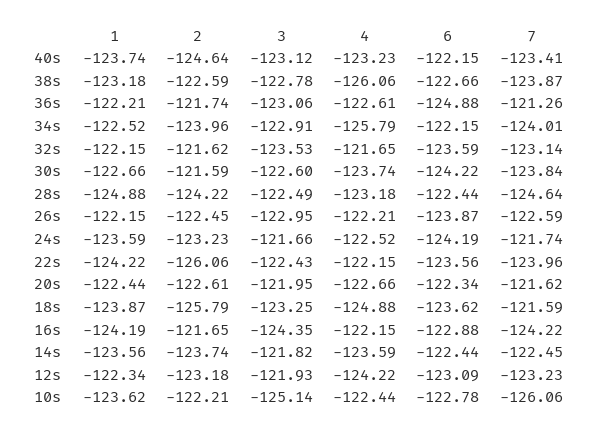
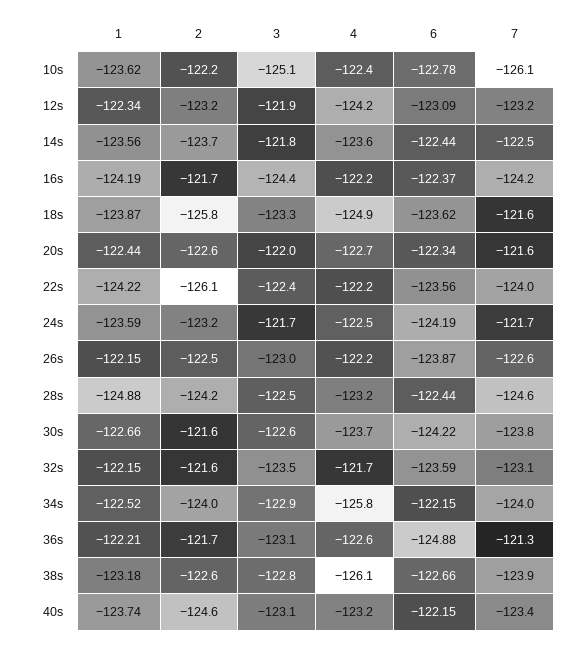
  {
    "1": {
      "40s": -123.74,
      "38s": -123.18,
      "36s": -122.21,
      "34s": -122.52,
      "32s": -122.15,
      "30s": -122.66,
      "28s": -124.88,
      "26s": -122.15,
      "24s": -123.59,
      "22s": -124.22,
      "20s": -122.44,
      "18s": -123.87,
      "16s": -124.19,
      "14s": -123.56,
      "12s": -122.34,
      "10s": -123.62
    },
    "2": {
      "40s": -124.64,
      "38s": -122.59,
      "36s": -121.74,
      "34s": -123.96,
      "32s": -121.62,
      "30s": -121.59,
      "28s": -124.22,
      "26s": -122.45,
      "24s": -123.23,
      "22s": -126.06,
      "20s": -122.61,
      "18s": -125.79,
      "16s": -121.65,
      "14s": -123.74,
      "12s": -123.18,
      "10s": -122.21
    },
    "3": {
      "40s": -123.12,
      "38s": -122.78,
      "36s": -123.06,
      "34s": -122.91,
      "32s": -123.53,
      "30s": -122.6,
      "28s": -122.49,
      "26s": -122.95,
      "24s": -121.66,
      "22s": -122.43,
      "20s": -121.95,
      "18s": -123.25,
      "16s": -124.35,
      "14s": -121.82,
      "12s": -121.93,
      "10s": -125.14
    },
    "4": {
      "40s": -123.23,
      "38s": -126.06,
      "36s": -122.61,
      "34s": -125.79,
      "32s": -121.65,
      "30s": -123.74,
      "28s": -123.18,
      "26s": -122.21,
      "24s": -122.52,
      "22s": -122.15,
      "20s": -122.66,
      "18s": -124.88,
      "16s": -122.15,
      "14s": -123.59,
      "12s": -124.22,
      "10s": -122.44
    },
    "6": {
      "40s": -122.15,
      "38s": -122.66,
      "36s": -124.88,
      "34s": -122.15,
      "32s": -123.59,
      "30s": -124.22,
      "28s": -122.44,
      "26s": -123.87,
      "24s": -124.19,
      "22s": -123.56,
      "20s": -122.34,
      "18s": -123.62,
-     "16s": -122.88,
+     "16s": -122.37,
      "14s": -122.44,
      "12s": -123.09,
      "10s": -122.78
    },
    "7": {
      "40s": -123.41,
      "38s": -123.87,
      "36s": -121.26,
      "34s": -124.01,
      "32s": -123.14,
      "30s": -123.84,
      "28s": -124.64,
      "26s": -122.59,
      "24s": -121.74,
      "22s": -123.96,
      "20s": -121.62,
      "18s": -121.59,
      "16s": -124.22,
      "14s": -122.45,
      "12s": -123.23,
      "10s": -126.06
    }
  }

